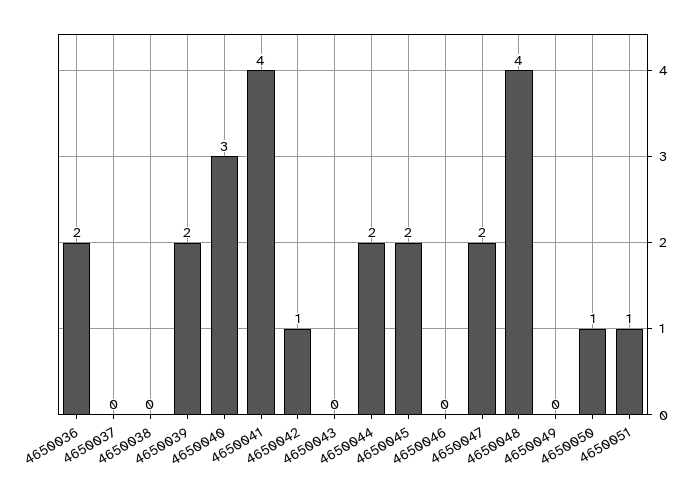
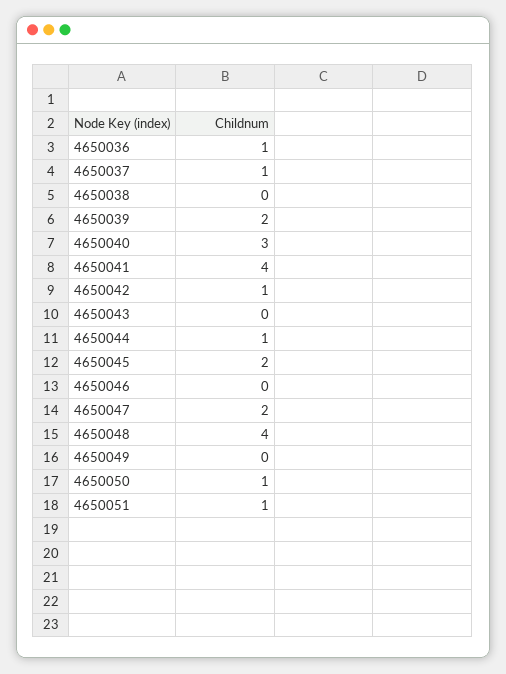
  {
-   "4650036": 2,
+   "4650036": 1,
-   "4650037": 0,
+   "4650037": 1,
    "4650038": 0,
    "4650039": 2,
    "4650040": 3,
    "4650041": 4,
    "4650042": 1,
    "4650043": 0,
-   "4650044": 2,
+   "4650044": 1,
    "4650045": 2,
    "4650046": 0,
    "4650047": 2,
    "4650048": 4,
    "4650049": 0,
    "4650050": 1,
    "4650051": 1
  }

